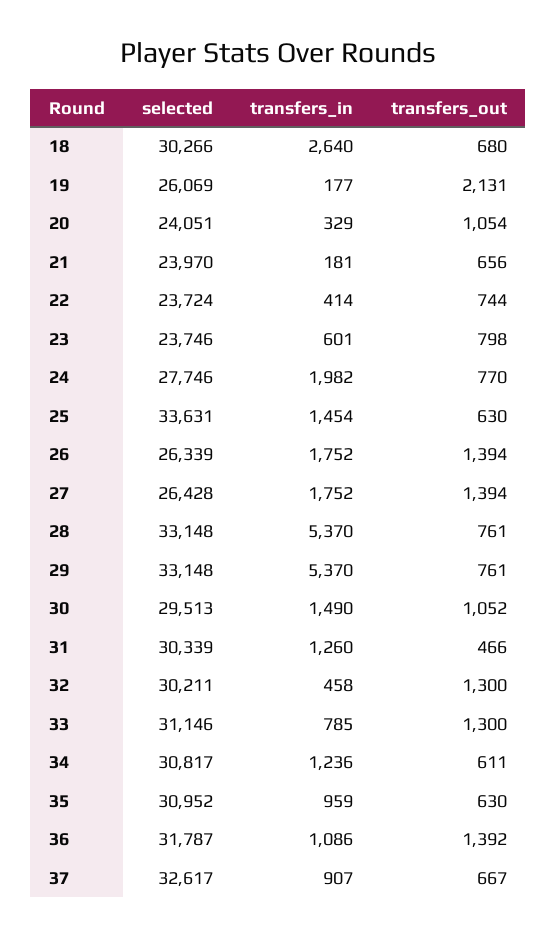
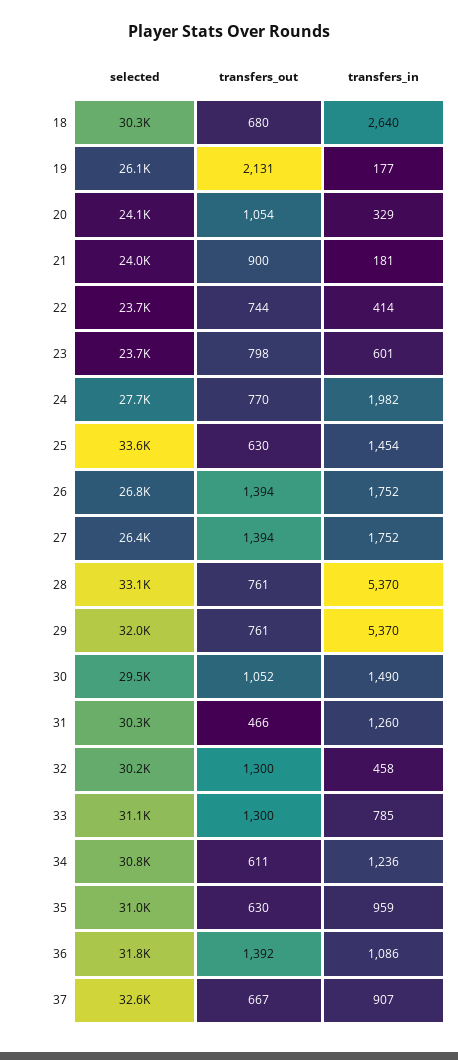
  {
    "selected": {
      "18": 30266,
      "19": 26069,
      "20": 24051,
      "21": 23970,
      "22": 23724,
      "23": 23746,
      "24": 27746,
      "25": 33631,
-     "26": 26339,
+     "26": 26800,
      "27": 26428,
      "28": 33148,
-     "29": 33148,
+     "29": 32000,
      "30": 29513,
      "31": 30339,
      "32": 30211,
      "33": 31146,
      "34": 30817,
      "35": 30952,
      "36": 31787,
      "37": 32617
    },
    "transfers_in": {
      "18": 2640,
      "19": 177,
      "20": 329,
      "21": 181,
      "22": 414,
      "23": 601,
      "24": 1982,
      "25": 1454,
      "26": 1752,
      "27": 1752,
      "28": 5370,
      "29": 5370,
      "30": 1490,
      "31": 1260,
      "32": 458,
      "33": 785,
      "34": 1236,
      "35": 959,
      "36": 1086,
      "37": 907
    },
    "transfers_out": {
      "18": 680,
      "19": 2131,
      "20": 1054,
-     "21": 656,
+     "21": 900,
      "22": 744,
      "23": 798,
      "24": 770,
      "25": 630,
      "26": 1394,
      "27": 1394,
      "28": 761,
      "29": 761,
      "30": 1052,
      "31": 466,
      "32": 1300,
      "33": 1300,
      "34": 611,
      "35": 630,
      "36": 1392,
      "37": 667
    }
  }

